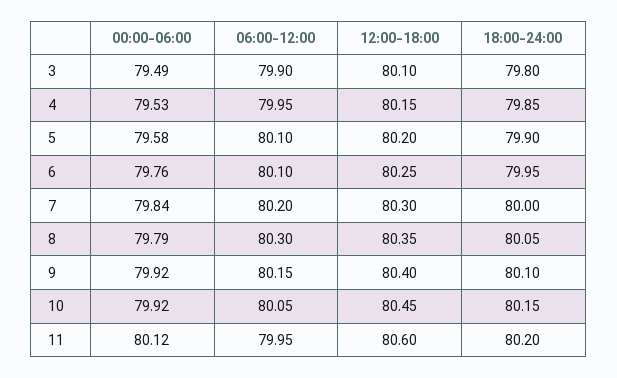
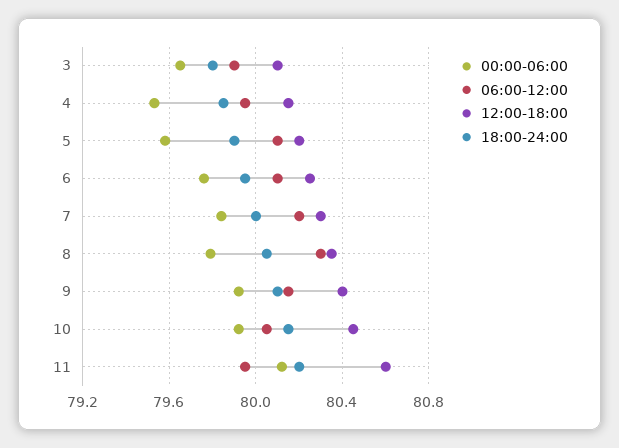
  {
    "00:00-06:00": {
-     "3": 79.49,
+     "3": 79.65,
      "4": 79.53,
      "5": 79.58,
      "6": 79.76,
      "7": 79.84,
      "8": 79.79,
      "9": 79.92,
      "10": 79.92,
      "11": 80.12
    },
    "06:00-12:00": {
      "3": 79.9,
      "4": 79.95,
      "5": 80.1,
      "6": 80.1,
      "7": 80.2,
      "8": 80.3,
      "9": 80.15,
      "10": 80.05,
      "11": 79.95
    },
    "12:00-18:00": {
      "3": 80.1,
      "4": 80.15,
      "5": 80.2,
      "6": 80.25,
      "7": 80.3,
      "8": 80.35,
      "9": 80.4,
      "10": 80.45,
      "11": 80.6
    },
    "18:00-24:00": {
      "3": 79.8,
      "4": 79.85,
      "5": 79.9,
      "6": 79.95,
      "7": 80,
      "8": 80.05,
      "9": 80.1,
      "10": 80.15,
      "11": 80.2
    }
  }

